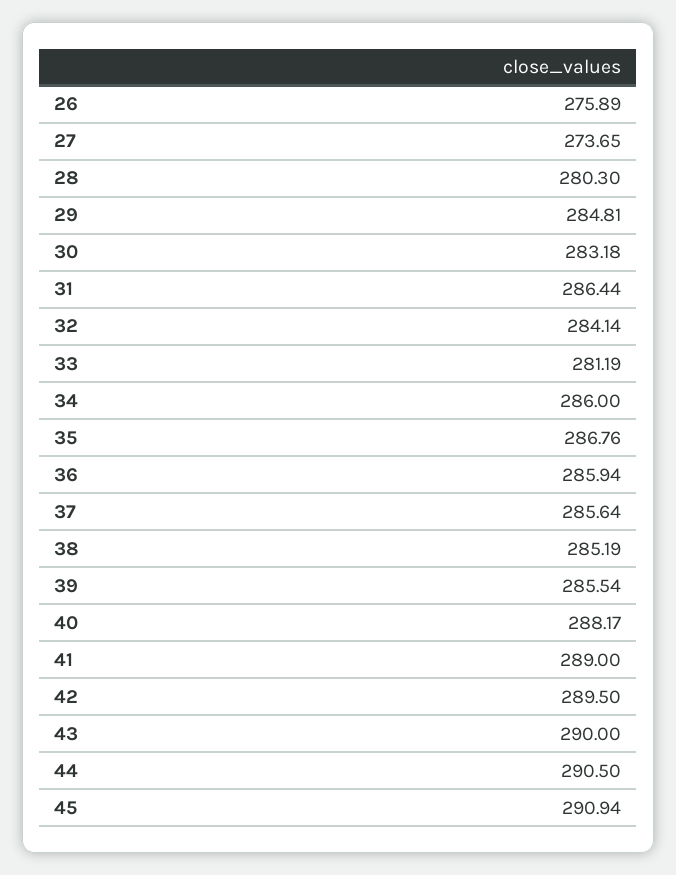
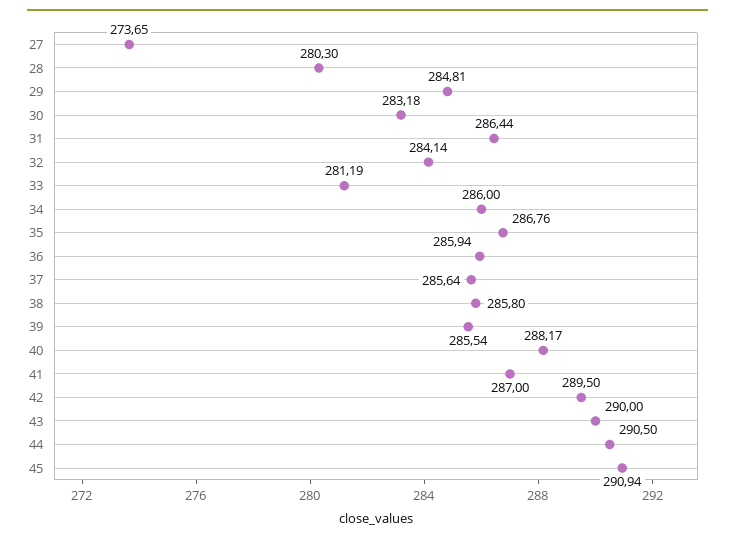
  {
-   "26": 275.89,
    "27": 273.65,
    "28": 280.3,
    "29": 284.81,
    "30": 283.18,
    "31": 286.44,
    "32": 284.14,
    "33": 281.19,
    "34": 286,
    "35": 286.76,
    "36": 285.94,
    "37": 285.64,
-   "38": 285.19,
+   "38": 285.8,
    "39": 285.54,
    "40": 288.17,
-   "41": 289,
+   "41": 287,
    "42": 289.5,
    "43": 290,
    "44": 290.5,
    "45": 290.94
  }

